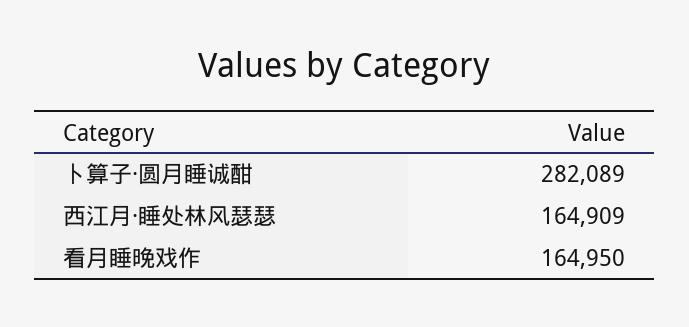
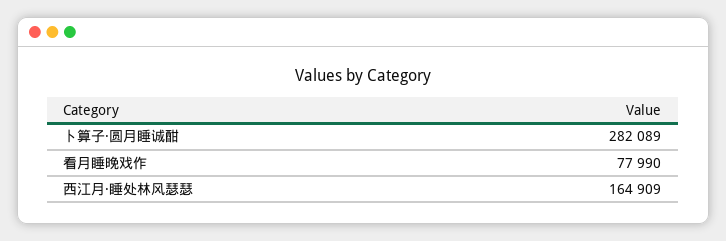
  {
    "卜算子·圆月睡诚酣": 282089,
    "西江月·睡处林风瑟瑟": 164909,
-   "看月睡晚戏作": 164950
+   "看月睡晚戏作": 77990
  }

